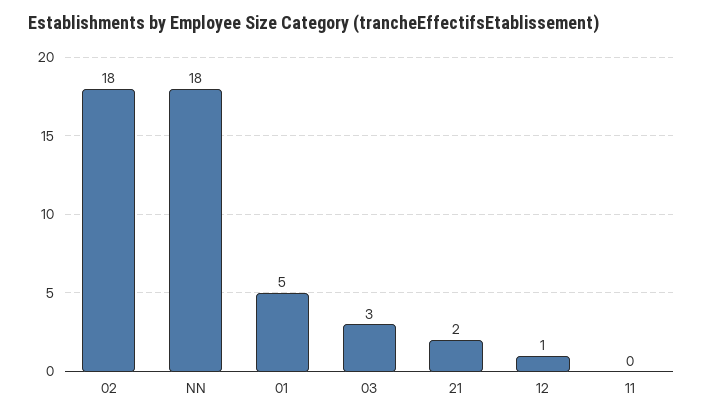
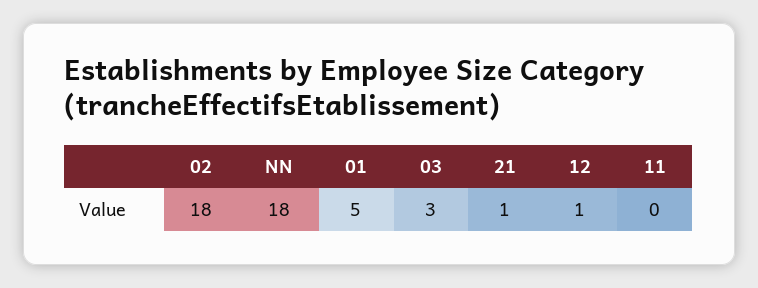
  {
    "02": 18,
    "NN": 18,
    "01": 5,
    "03": 3,
-   "21": 2,
+   "21": 1,
    "12": 1,
    "11": 0
  }

